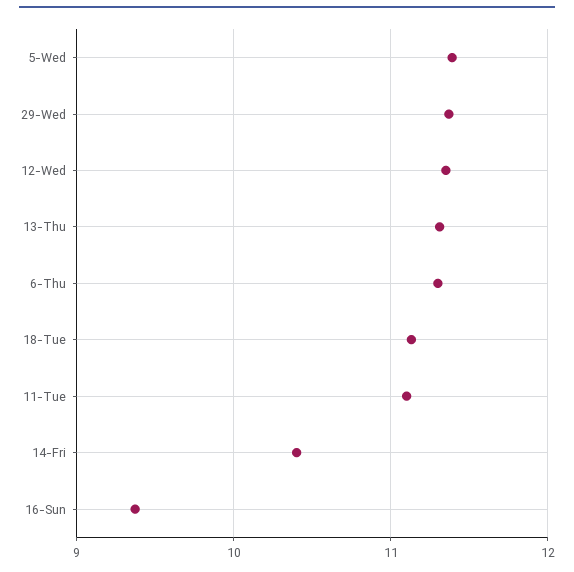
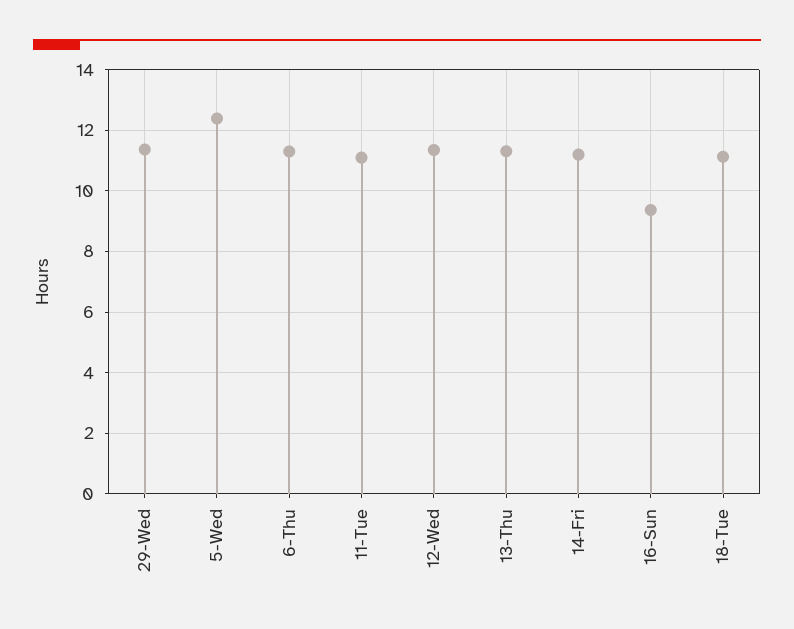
  {
-   "5-Wed": 11.4,
+   "5-Wed": 12.4,
    "29-Wed": 11.4,
    "12-Wed": 11.4,
    "13-Thu": 11.3,
    "6-Thu": 11.3,
    "18-Tue": 11.1,
    "11-Tue": 11.1,
-   "14-Fri": 10.4,
+   "14-Fri": 11.2,
    "16-Sun": 9.4
  }

